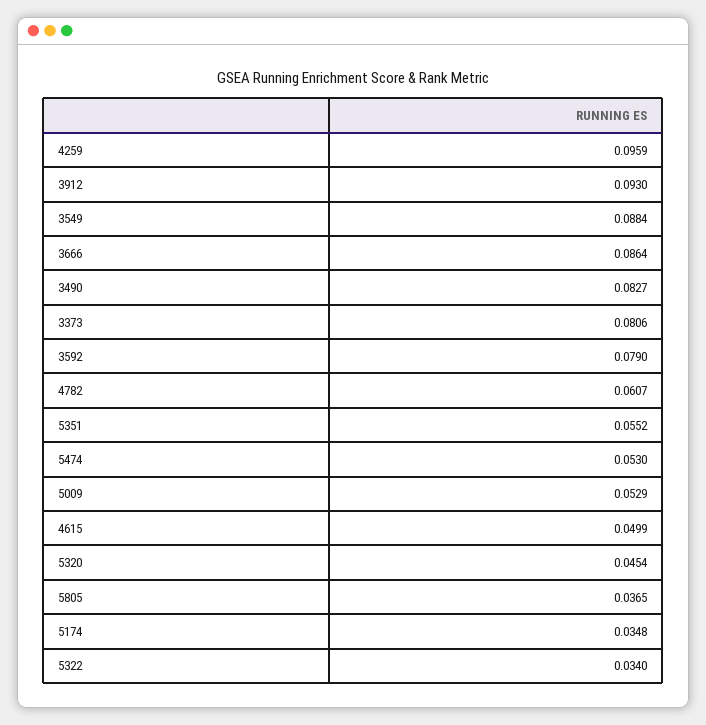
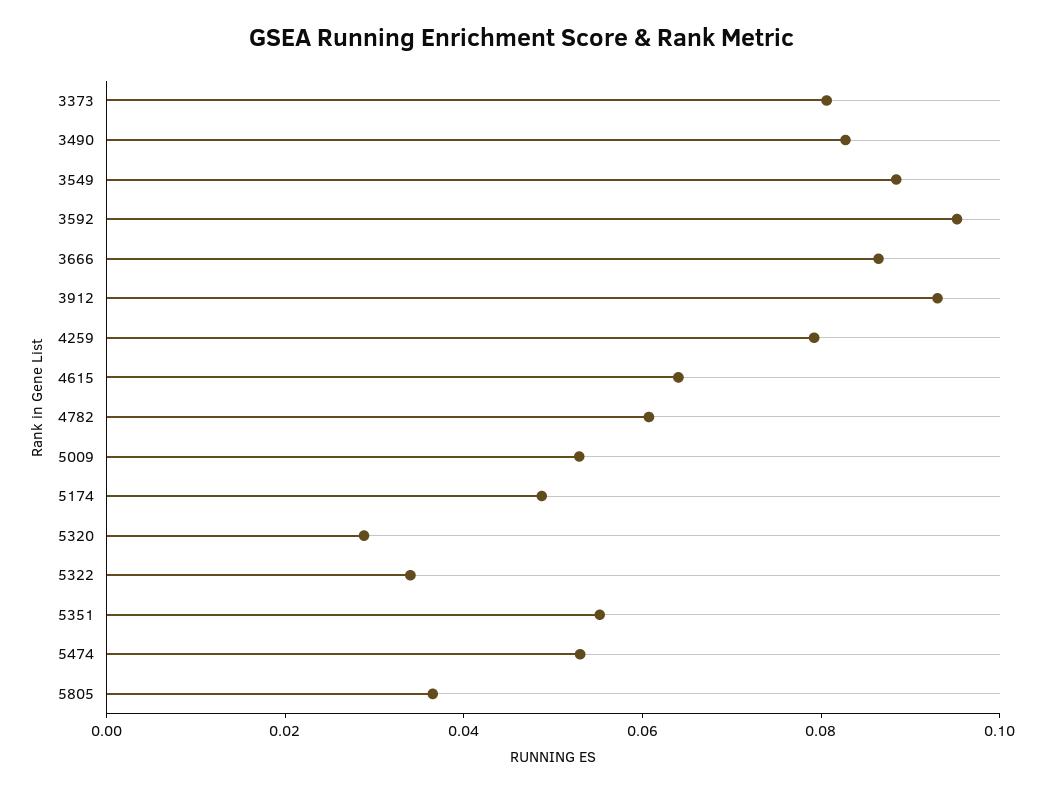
  {
-   "4259": 0.0959,
+   "4259": 0.08,
    "3912": 0.093,
    "3549": 0.0884,
    "3666": 0.0864,
    "3490": 0.0827,
    "3373": 0.0806,
-   "3592": 0.079,
+   "3592": 0.095,
    "4782": 0.0607,
    "5351": 0.0552,
    "5474": 0.053,
    "5009": 0.0529,
-   "4615": 0.0499,
+   "4615": 0.065,
-   "5320": 0.0454,
+   "5320": 0.03,
    "5805": 0.0365,
-   "5174": 0.0348,
+   "5174": 0.05,
    "5322": 0.034
  }

